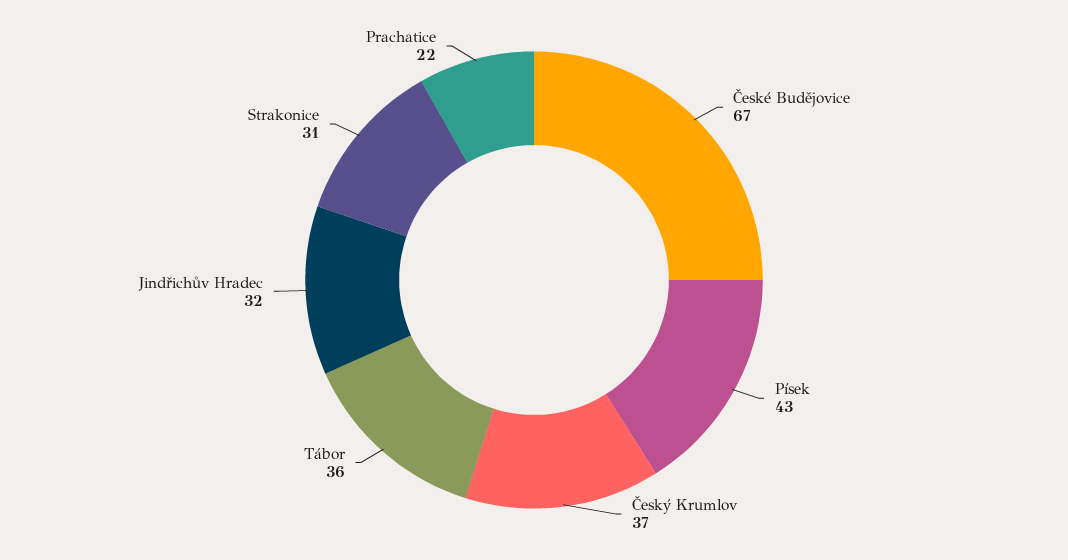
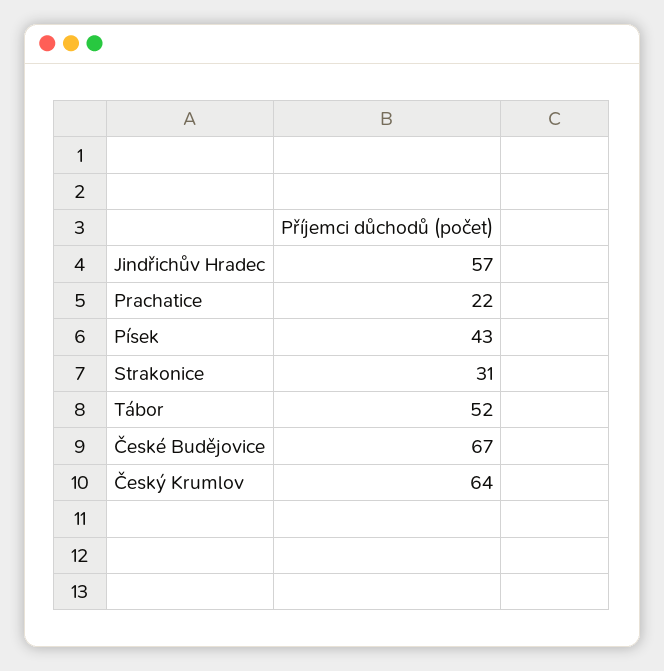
  {
    "České Budějovice": 67,
    "Písek": 43,
-   "Český Krumlov": 37,
+   "Český Krumlov": 64,
-   "Tábor": 36,
+   "Tábor": 52,
-   "Jindřichův Hradec": 32,
+   "Jindřichův Hradec": 57,
    "Strakonice": 31,
    "Prachatice": 22
  }

